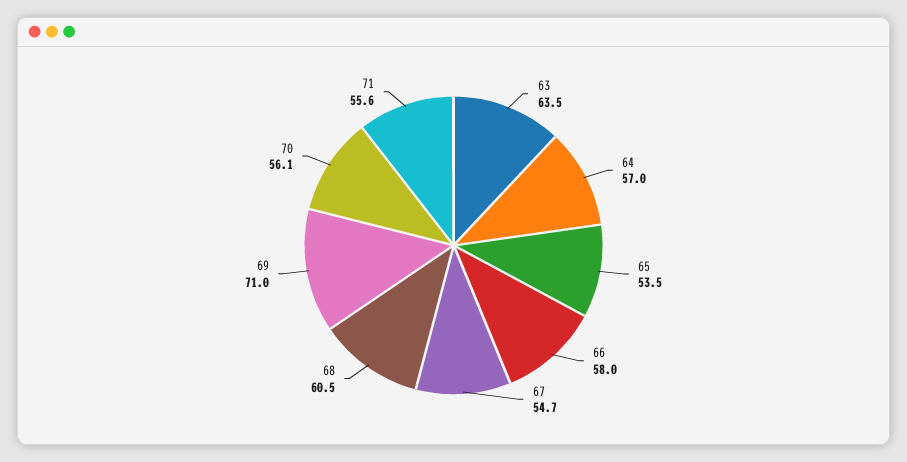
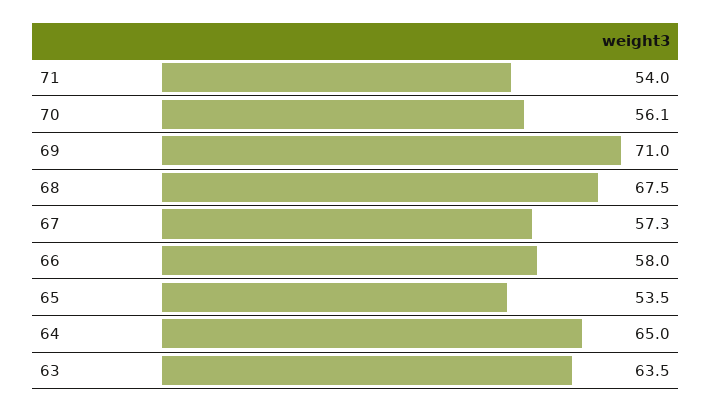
  {
    "63": 63.5,
-   "64": 57,
+   "64": 65,
    "65": 53.5,
    "66": 58,
-   "67": 54.7,
+   "67": 57.3,
-   "68": 60.5,
+   "68": 67.5,
    "69": 71,
    "70": 56.1,
-   "71": 55.6
+   "71": 54
  }

